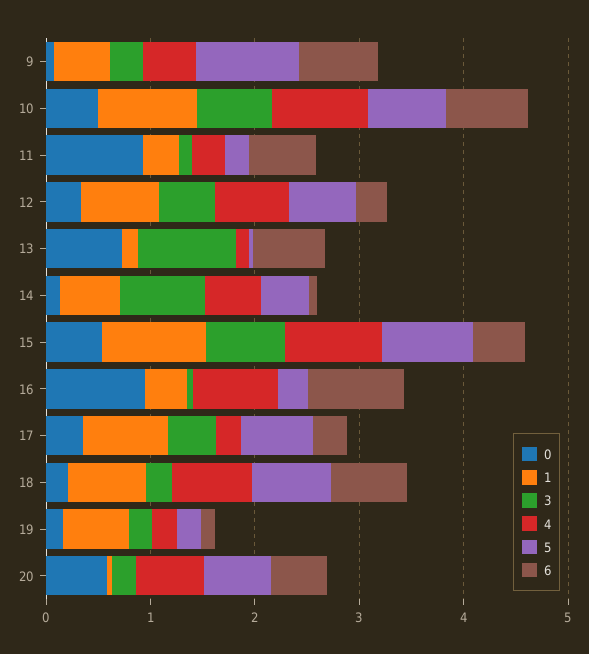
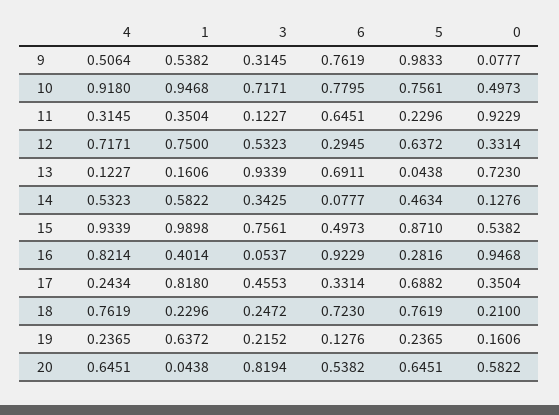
  {
    "0": {
      "9": 0.0777,
      "10": 0.4973,
      "11": 0.9229,
      "12": 0.3314,
      "13": 0.723,
      "14": 0.1276,
      "15": 0.5382,
      "16": 0.9468,
      "17": 0.3504,
      "18": 0.21,
      "19": 0.1606,
      "20": 0.5822
    },
    "1": {
      "9": 0.5382,
      "10": 0.9468,
      "11": 0.3504,
      "12": 0.75,
      "13": 0.1606,
      "14": 0.5822,
      "15": 0.9898,
      "16": 0.4014,
      "17": 0.818,
-     "18": 0.8,
+     "18": 0.2296,
      "19": 0.6372,
      "20": 0.0438
    },
    "3": {
      "9": 0.3145,
      "10": 0.7171,
      "11": 0.1227,
      "12": 0.5323,
      "13": 0.9339,
-     "14": 0.8,
+     "14": 0.3425,
      "15": 0.7561,
      "16": 0.0537,
      "17": 0.4553,
      "18": 0.2472,
      "19": 0.2152,
-     "20": 0.2
+     "20": 0.8194
    },
    "4": {
      "9": 0.5064,
      "10": 0.918,
      "11": 0.3145,
      "12": 0.7171,
      "13": 0.1227,
      "14": 0.5323,
      "15": 0.9339,
      "16": 0.8214,
      "17": 0.2434,
      "18": 0.7619,
      "19": 0.2365,
      "20": 0.6451
    },
    "5": {
      "9": 0.9833,
      "10": 0.7561,
      "11": 0.2296,
      "12": 0.6372,
      "13": 0.0438,
      "14": 0.4634,
      "15": 0.871,
      "16": 0.2816,
      "17": 0.6882,
      "18": 0.7619,
      "19": 0.2365,
      "20": 0.6451
    },
    "6": {
      "9": 0.7619,
      "10": 0.7795,
      "11": 0.6451,
      "12": 0.2945,
      "13": 0.6911,
      "14": 0.0777,
      "15": 0.4973,
      "16": 0.9229,
      "17": 0.3314,
      "18": 0.723,
      "19": 0.1276,
      "20": 0.5382
    }
  }

